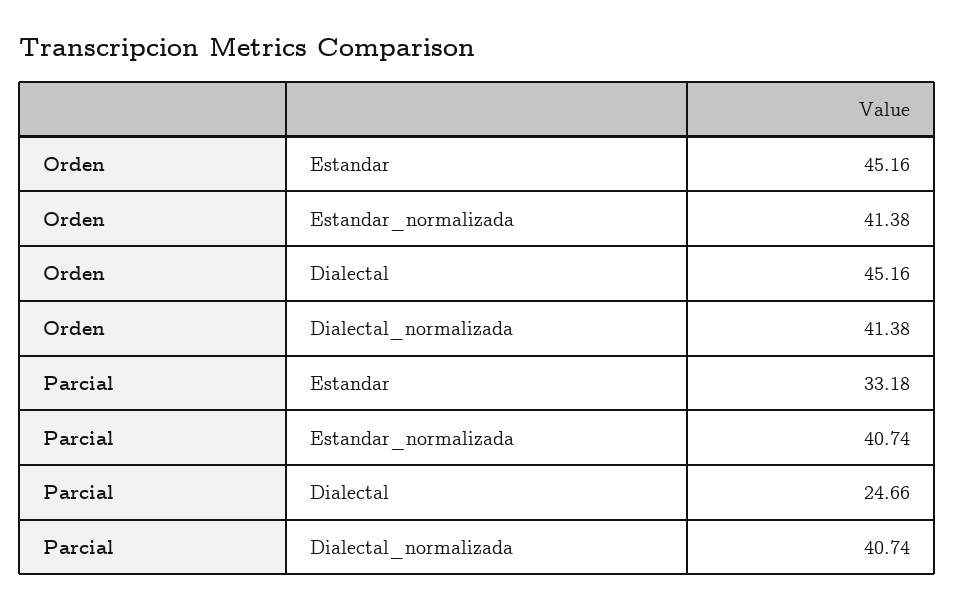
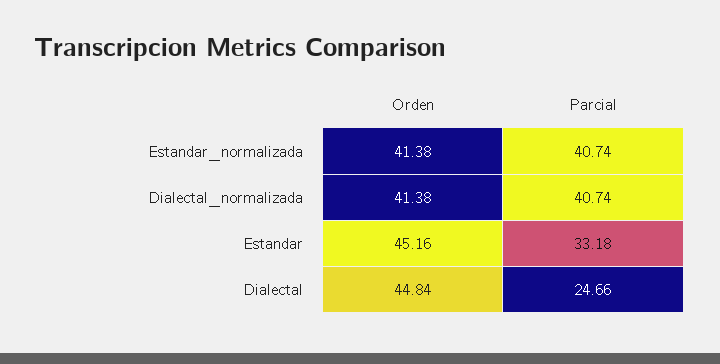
  {
    "Orden": {
      "Estandar": 45.16,
      "Estandar_normalizada": 41.38,
-     "Dialectal": 45.16,
+     "Dialectal": 44.84,
      "Dialectal_normalizada": 41.38
    },
    "Parcial": {
      "Estandar": 33.18,
      "Estandar_normalizada": 40.74,
      "Dialectal": 24.66,
      "Dialectal_normalizada": 40.74
    }
  }

